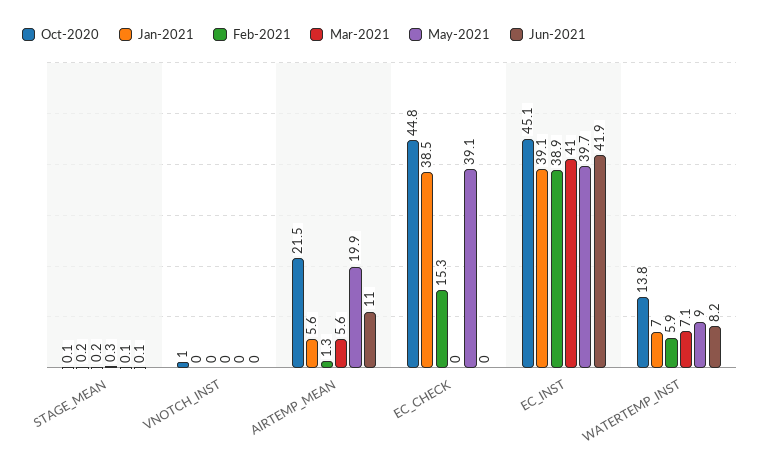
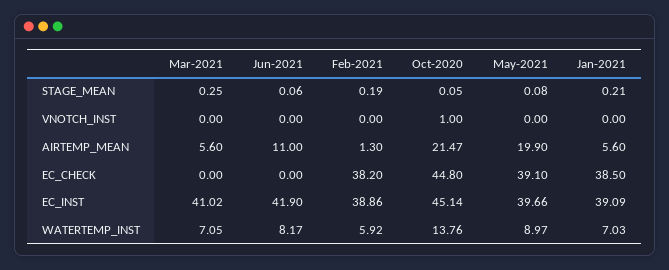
  {
    "Oct-2020": {
      "STAGE_MEAN": 0.05,
      "VNOTCH_INST": 1,
      "AIRTEMP_MEAN": 21.47,
      "EC_CHECK": 44.8,
      "EC_INST": 45.14,
      "WATERTEMP_INST": 13.76
    },
    "Jan-2021": {
      "STAGE_MEAN": 0.21,
      "VNOTCH_INST": 0,
      "AIRTEMP_MEAN": 5.6,
      "EC_CHECK": 38.5,
      "EC_INST": 39.09,
      "WATERTEMP_INST": 7.03
    },
    "Feb-2021": {
      "STAGE_MEAN": 0.19,
      "VNOTCH_INST": 0,
      "AIRTEMP_MEAN": 1.3,
-     "EC_CHECK": 15.3,
+     "EC_CHECK": 38.2,
      "EC_INST": 38.86,
      "WATERTEMP_INST": 5.92
    },
    "Mar-2021": {
      "STAGE_MEAN": 0.25,
      "VNOTCH_INST": 0,
      "AIRTEMP_MEAN": 5.6,
      "EC_CHECK": 0,
      "EC_INST": 41.02,
      "WATERTEMP_INST": 7.05
    },
    "May-2021": {
      "STAGE_MEAN": 0.08,
      "VNOTCH_INST": 0,
      "AIRTEMP_MEAN": 19.9,
      "EC_CHECK": 39.1,
      "EC_INST": 39.66,
      "WATERTEMP_INST": 8.97
    },
    "Jun-2021": {
      "STAGE_MEAN": 0.06,
      "VNOTCH_INST": 0,
      "AIRTEMP_MEAN": 11,
      "EC_CHECK": 0,
      "EC_INST": 41.9,
      "WATERTEMP_INST": 8.17
    }
  }

